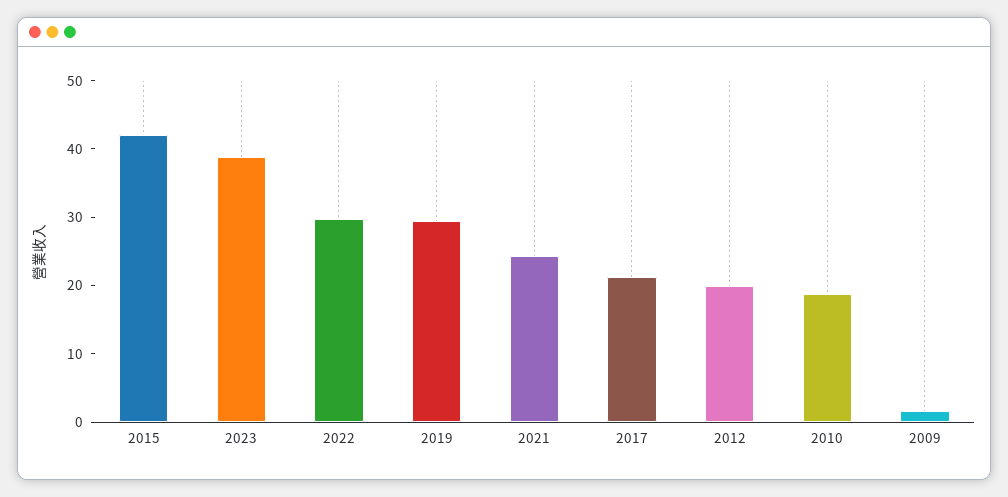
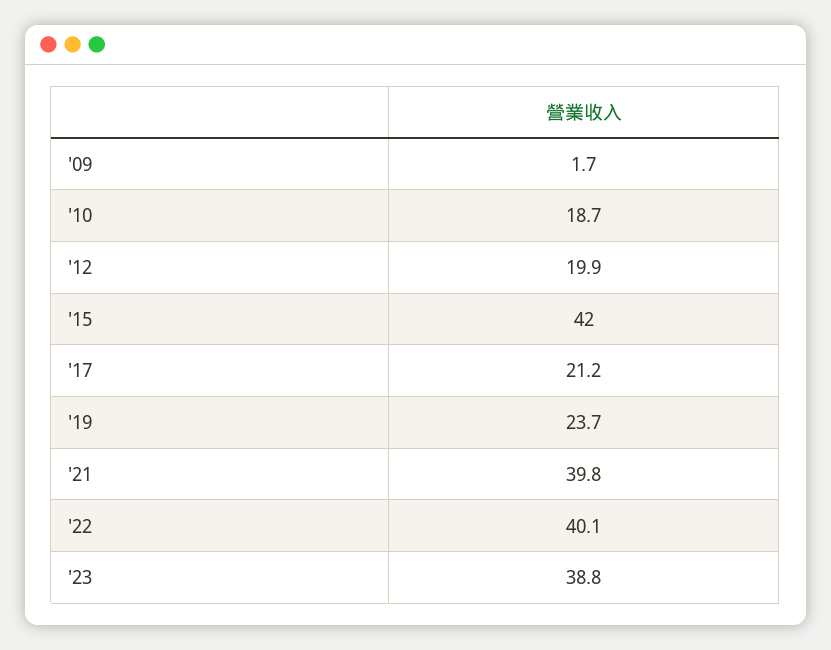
  {
    "2015": 42,
    "2023": 38.8,
-   "2022": 30,
+   "2022": 40.1,
-   "2019": 30,
+   "2019": 23.7,
-   "2021": 24,
+   "2021": 39.8,
    "2017": 21.2,
    "2012": 19.9,
    "2010": 18.7,
    "2009": 1.7
  }

